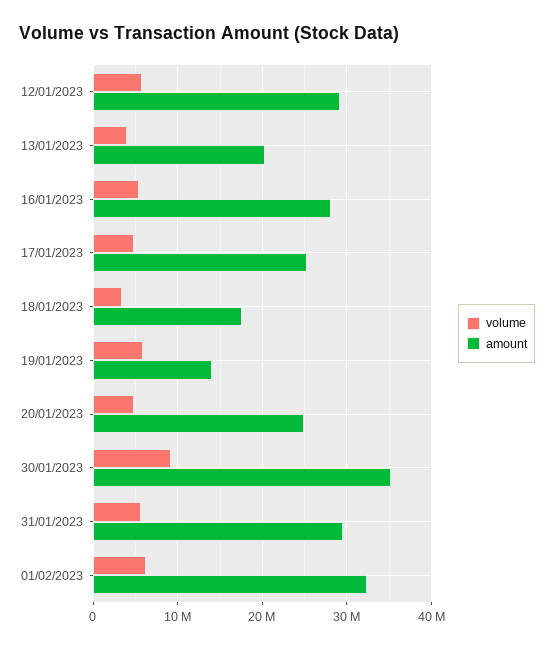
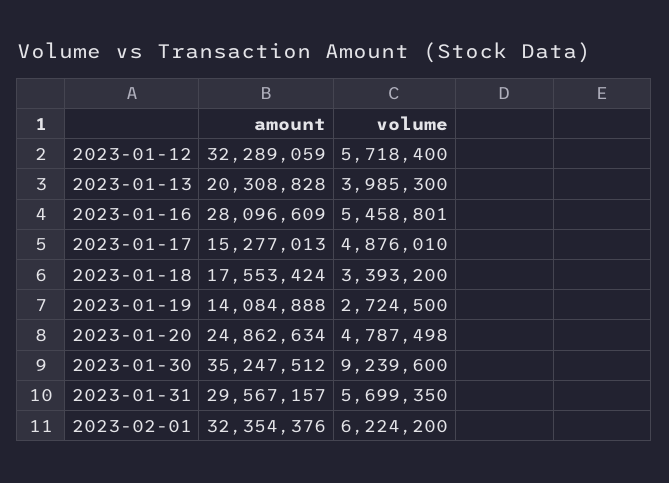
  {
    "volume": {
      "12/01/2023": 5718400,
      "13/01/2023": 3985300,
      "16/01/2023": 5458801,
      "17/01/2023": 4876010,
      "18/01/2023": 3393200,
-     "19/01/2023": 6000000,
+     "19/01/2023": 2724500,
      "20/01/2023": 4787498,
      "30/01/2023": 9239600,
      "31/01/2023": 5699350,
      "01/02/2023": 6224200
    },
    "amount": {
-     "12/01/2023": 29000000,
+     "12/01/2023": 32289059,
      "13/01/2023": 20308828,
      "16/01/2023": 28096609,
-     "17/01/2023": 25000000,
+     "17/01/2023": 15277013,
      "18/01/2023": 17553424,
      "19/01/2023": 14084888,
      "20/01/2023": 24862634,
      "30/01/2023": 35247512,
      "31/01/2023": 29567157,
      "01/02/2023": 32354376
    }
  }

